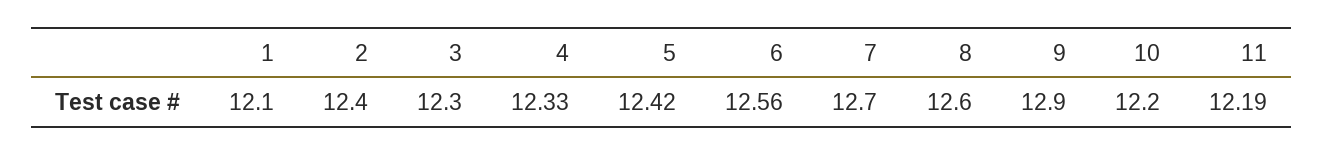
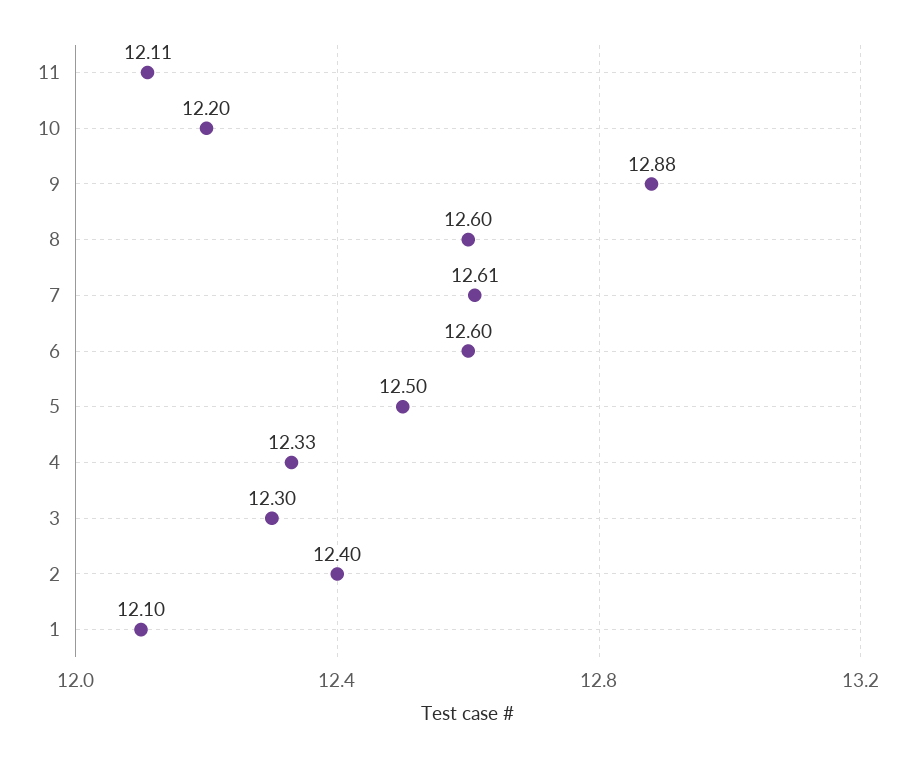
  {
    "1": 12.1,
    "2": 12.4,
    "3": 12.3,
    "4": 12.33,
-   "5": 12.42,
+   "5": 12.5,
-   "6": 12.56,
+   "6": 12.6,
-   "7": 12.7,
+   "7": 12.61,
    "8": 12.6,
-   "9": 12.9,
+   "9": 12.88,
    "10": 12.2,
-   "11": 12.19
+   "11": 12.11
  }

